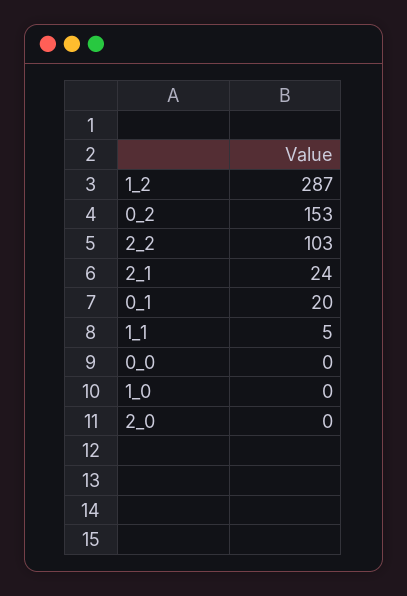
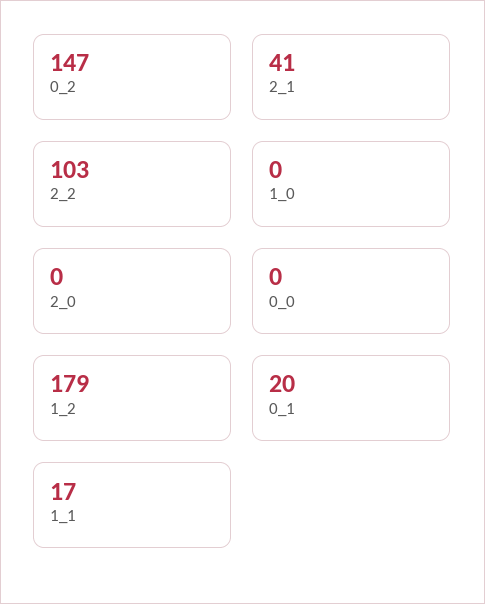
  {
-   "1_2": 287,
+   "1_2": 179,
-   "0_2": 153,
+   "0_2": 147,
    "2_2": 103,
-   "2_1": 24,
+   "2_1": 41,
    "0_1": 20,
-   "1_1": 5,
+   "1_1": 17,
    "0_0": 0,
    "1_0": 0,
    "2_0": 0
  }

